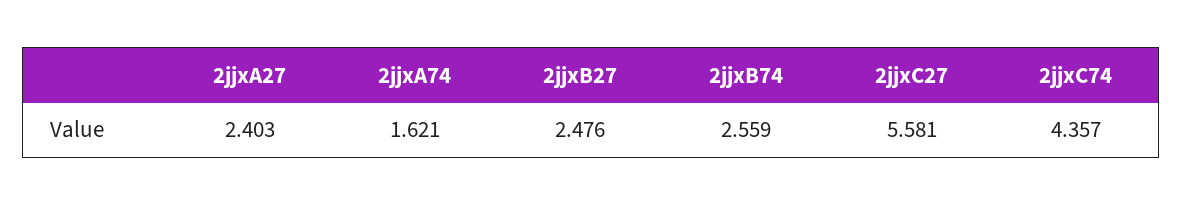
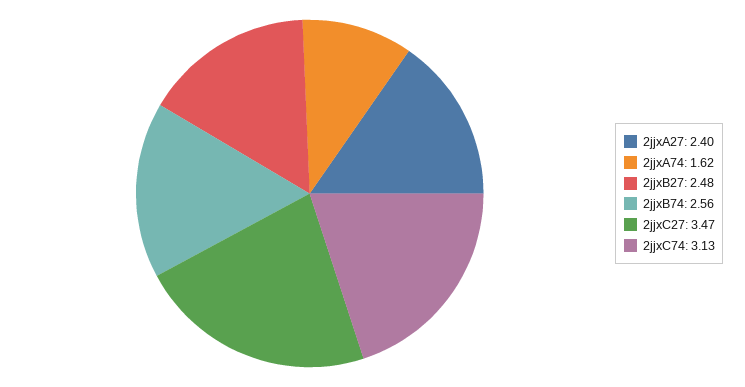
  {
    "2jjxA27": 2.403,
    "2jjxA74": 1.621,
    "2jjxB27": 2.476,
    "2jjxB74": 2.559,
-   "2jjxC27": 5.581,
+   "2jjxC27": 3.47,
-   "2jjxC74": 4.357
+   "2jjxC74": 3.13
  }

